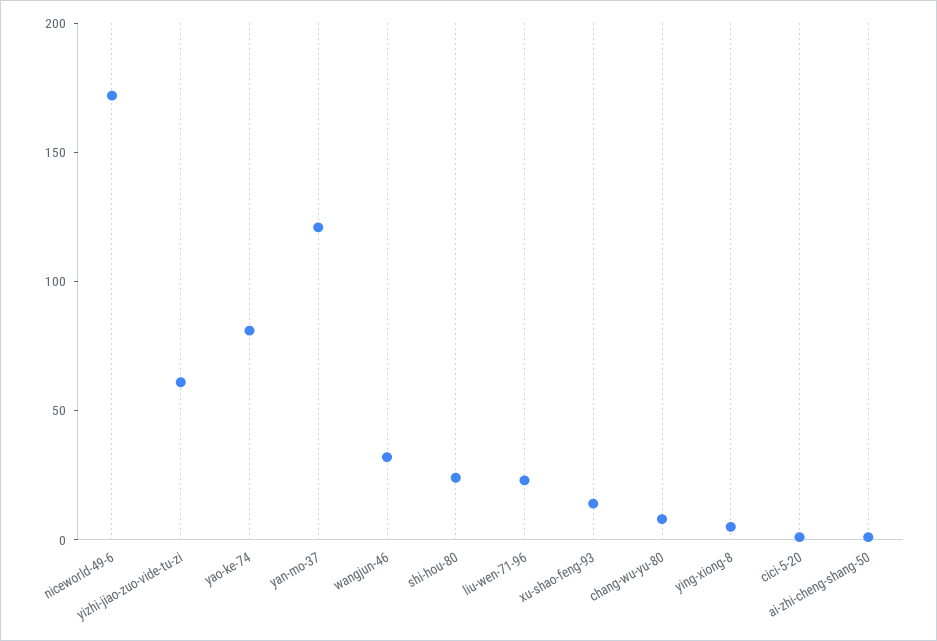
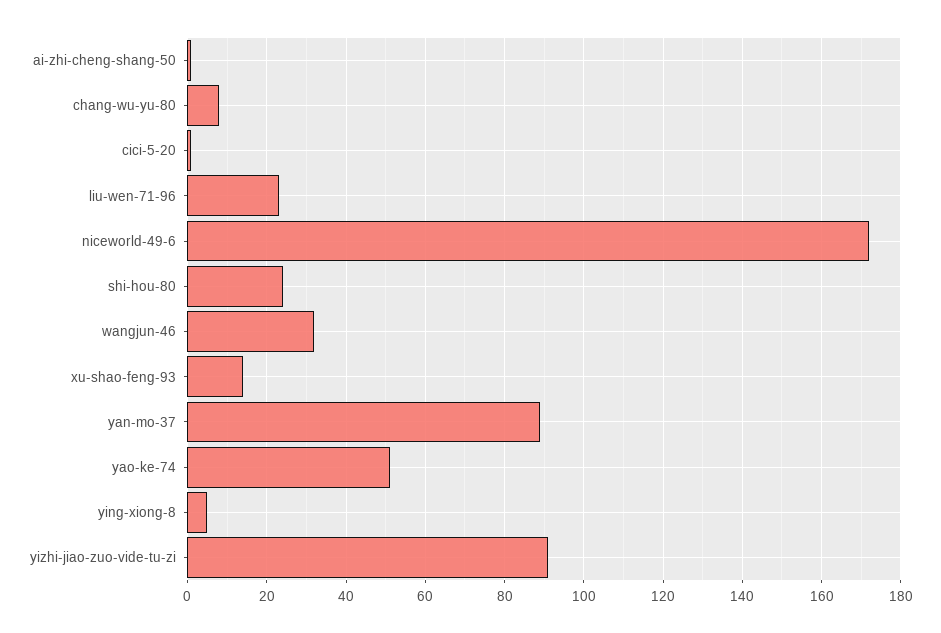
  {
    "niceworld-49-6": 170,
-   "yizhi-jiao-zuo-vide-tu-zi": 60,
+   "yizhi-jiao-zuo-vide-tu-zi": 90,
-   "yao-ke-74": 80,
+   "yao-ke-74": 50,
-   "yan-mo-37": 120,
+   "yan-mo-37": 90,
    "wangjun-46": 30,
    "shi-hou-80": 25,
    "liu-wen-71-96": 25,
    "xu-shao-feng-93": 15,
    "chang-wu-yu-80": 10,
    "ying-xiong-8": 5,
    "cici-5-20": 0,
    "ai-zhi-cheng-shang-50": 0
  }

